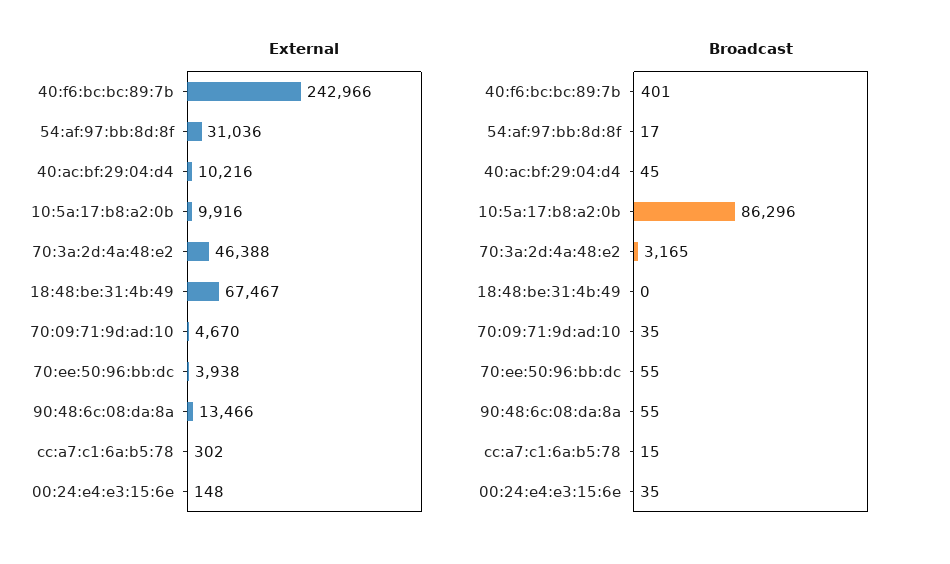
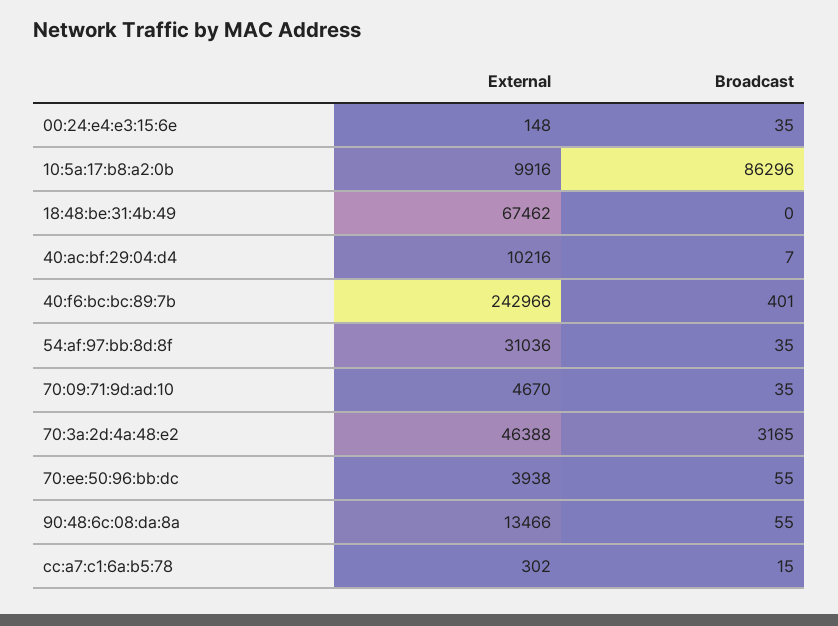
  {
    "External": {
      "40:f6:bc:bc:89:7b": 242966,
      "54:af:97:bb:8d:8f": 31036,
      "40:ac:bf:29:04:d4": 10216,
      "10:5a:17:b8:a2:0b": 9916,
      "70:3a:2d:4a:48:e2": 46388,
-     "18:48:be:31:4b:49": 67467,
+     "18:48:be:31:4b:49": 67462,
      "70:09:71:9d:ad:10": 4670,
      "70:ee:50:96:bb:dc": 3938,
      "90:48:6c:08:da:8a": 13466,
      "cc:a7:c1:6a:b5:78": 302,
      "00:24:e4:e3:15:6e": 148
    },
    "Broadcast": {
      "40:f6:bc:bc:89:7b": 401,
-     "54:af:97:bb:8d:8f": 17,
+     "54:af:97:bb:8d:8f": 35,
-     "40:ac:bf:29:04:d4": 45,
+     "40:ac:bf:29:04:d4": 7,
      "10:5a:17:b8:a2:0b": 86296,
      "70:3a:2d:4a:48:e2": 3165,
      "18:48:be:31:4b:49": 0,
      "70:09:71:9d:ad:10": 35,
      "70:ee:50:96:bb:dc": 55,
      "90:48:6c:08:da:8a": 55,
      "cc:a7:c1:6a:b5:78": 15,
      "00:24:e4:e3:15:6e": 35
    }
  }

